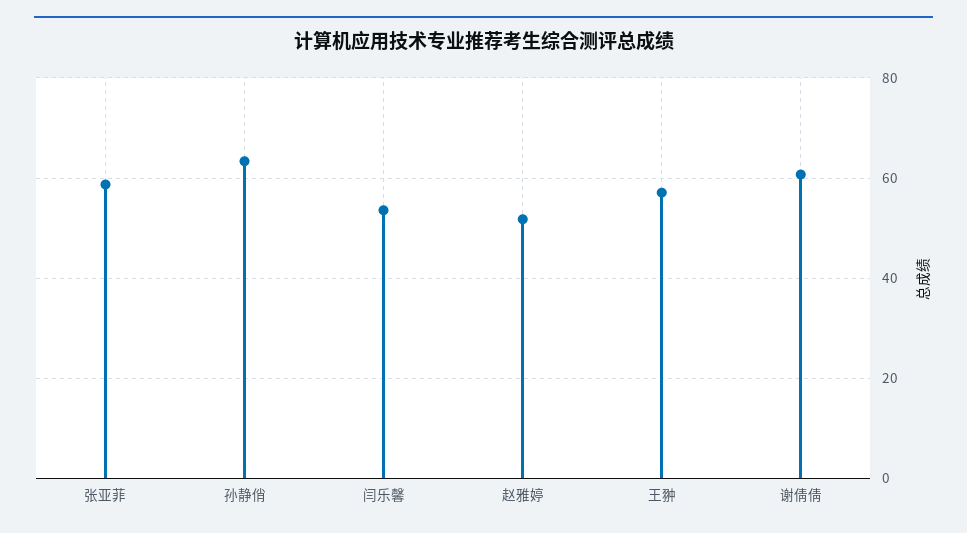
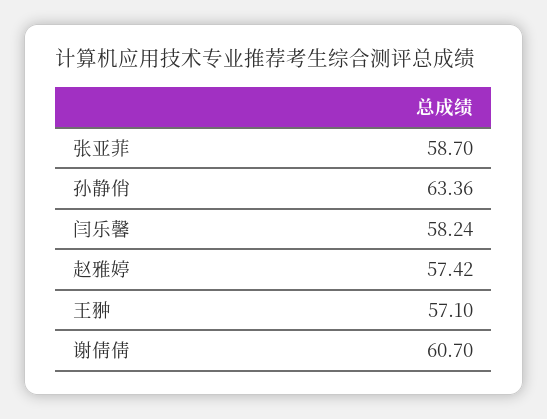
  {
    "张亚菲": 58.7,
    "孙静俏": 63.36,
-   "闫乐馨": 54,
+   "闫乐馨": 58.24,
-   "赵雅婷": 52,
+   "赵雅婷": 57.42,
    "王翀": 57.1,
    "谢倩倩": 60.7
  }

